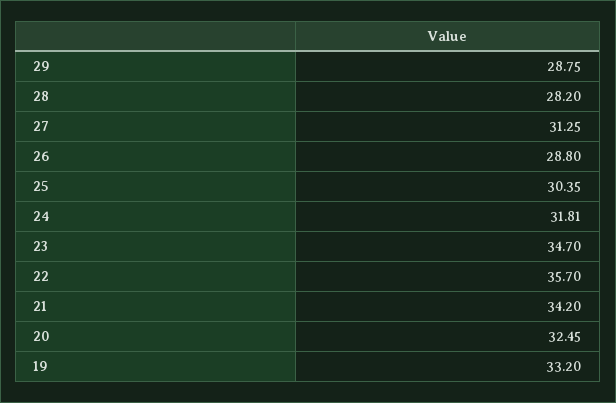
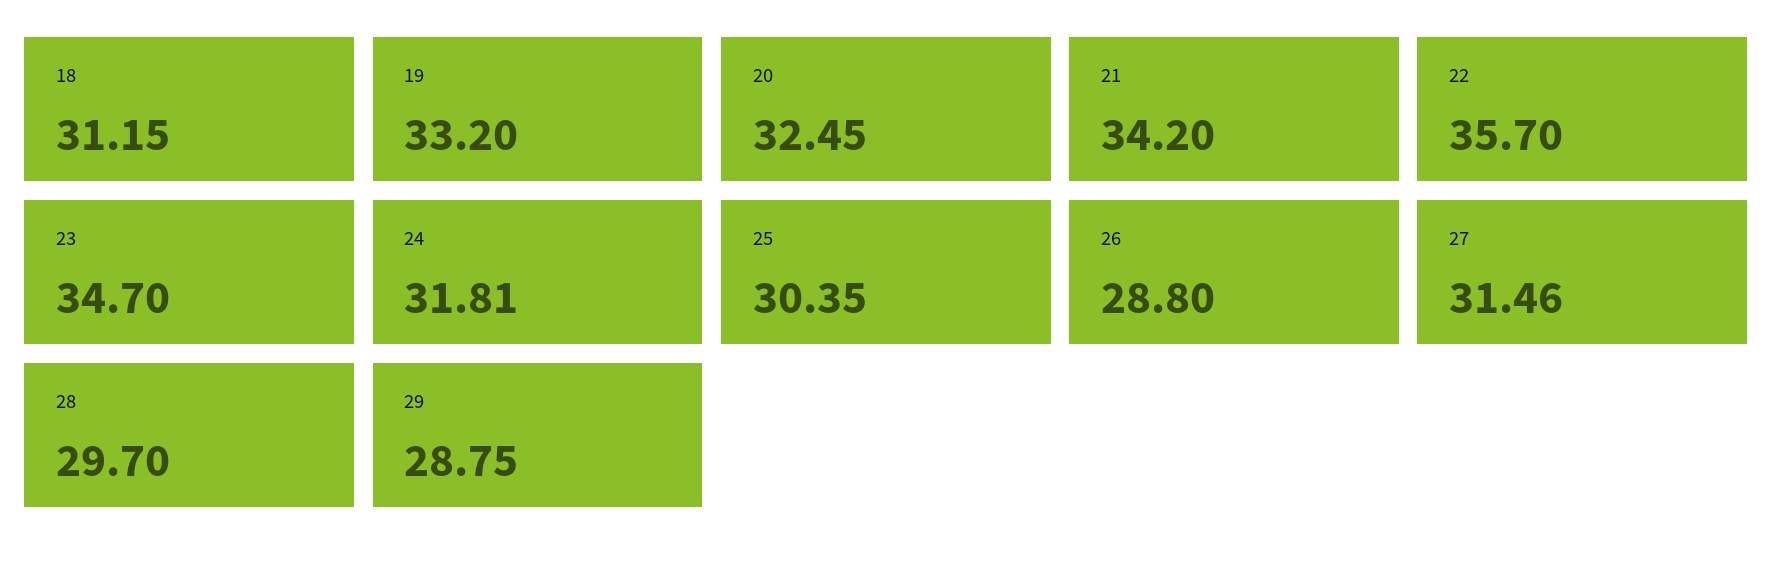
  {
    "29": 28.75,
-   "28": 28.2,
+   "28": 29.7,
-   "27": 31.25,
+   "27": 31.46,
    "26": 28.8,
    "25": 30.35,
    "24": 31.81,
    "23": 34.7,
    "22": 35.7,
    "21": 34.2,
    "20": 32.45,
-   "19": 33.2
+   "19": 33.2,
+   "18": 31.15
  }

